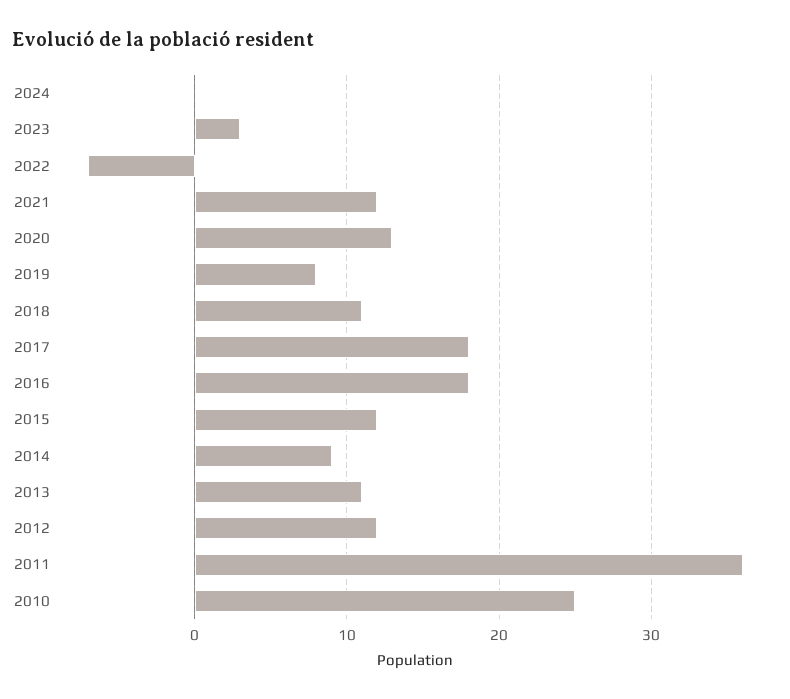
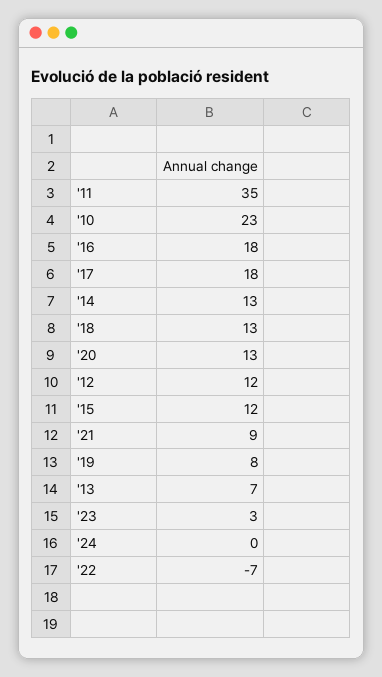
  {
    "2024": 0,
    "2023": 3,
    "2022": -7,
-   "2021": 12,
+   "2021": 9,
    "2020": 13,
    "2019": 8,
-   "2018": 11,
+   "2018": 13,
    "2017": 18,
    "2016": 18,
    "2015": 12,
-   "2014": 9,
+   "2014": 13,
-   "2013": 11,
+   "2013": 7,
    "2012": 12,
-   "2011": 36,
+   "2011": 35,
-   "2010": 25
+   "2010": 23
  }

